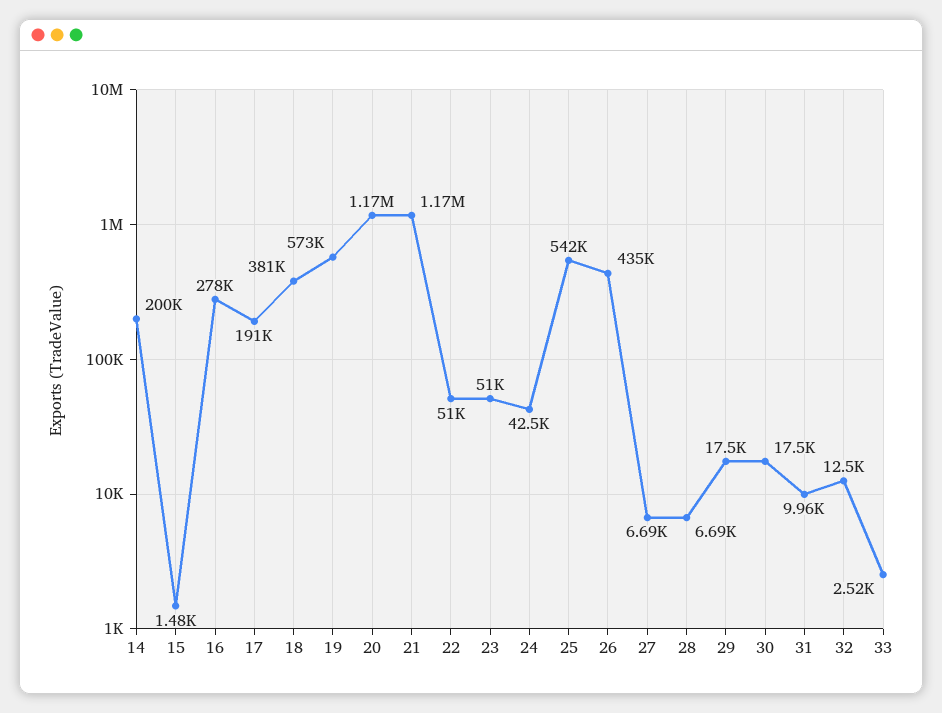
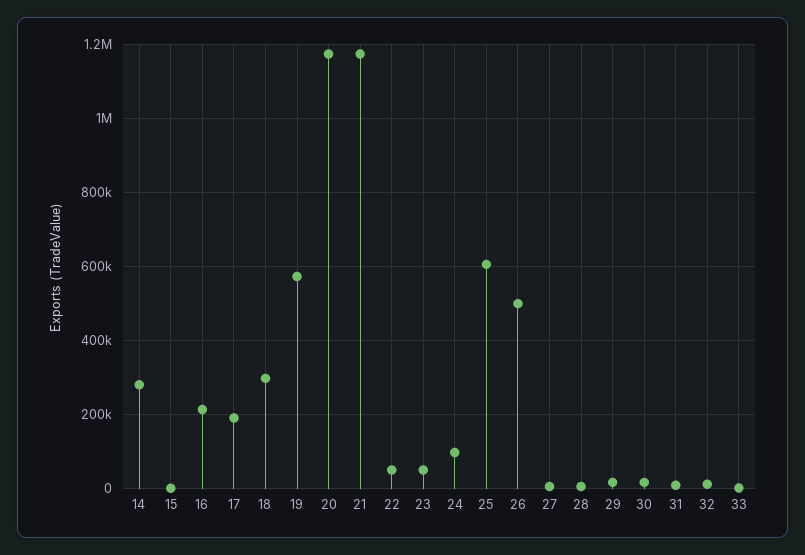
  {
-   "14": 200000,
+   "14": 280000,
    "15": 1480,
-   "16": 278000,
+   "16": 220000,
    "17": 191000,
-   "18": 381000,
+   "18": 300000,
    "19": 573000,
    "20": 1170000,
    "21": 1170000,
    "22": 51000,
    "23": 51000,
-   "24": 42500,
+   "24": 100000,
-   "25": 542000,
+   "25": 600000,
-   "26": 435000,
+   "26": 500000,
    "27": 6690,
    "28": 6690,
    "29": 17500,
    "30": 17500,
    "31": 9960,
    "32": 12500,
    "33": 2520
  }

